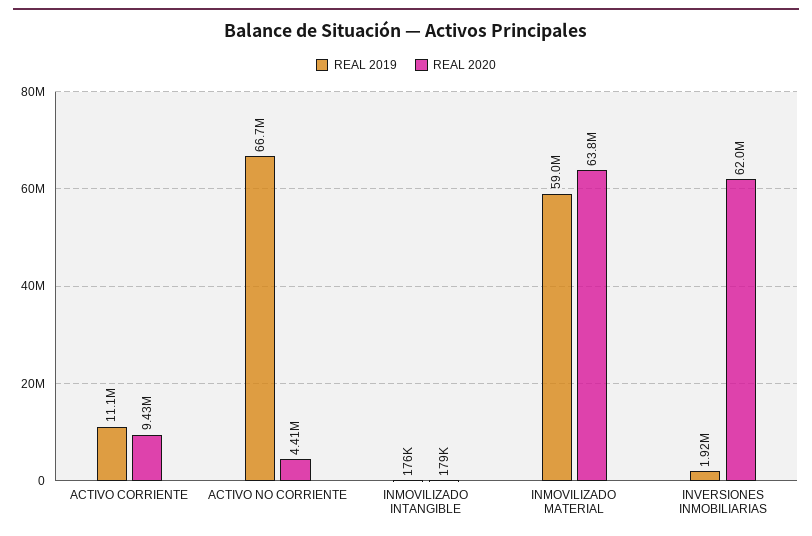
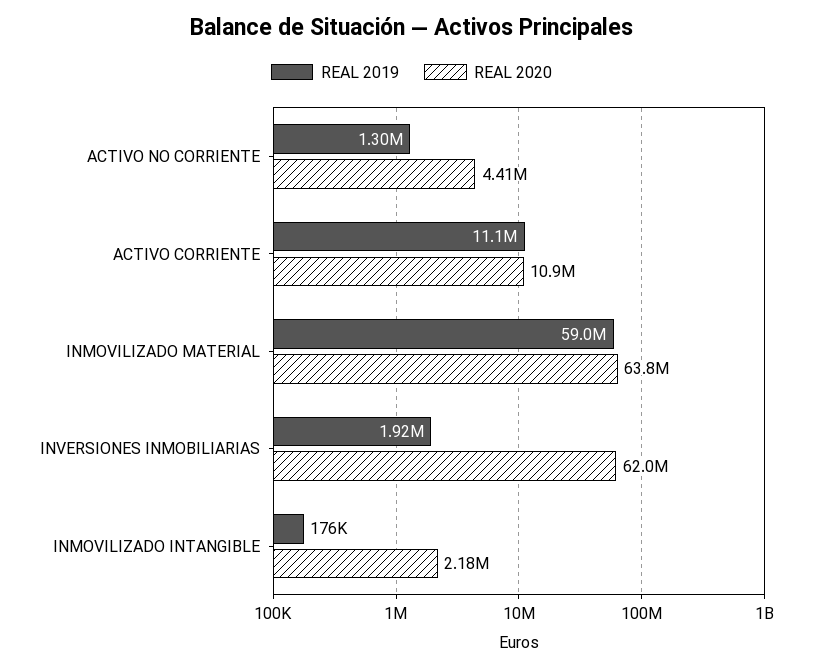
  {
    "REAL 2019": {
      "ACTIVO CORRIENTE": 11100000,
-     "ACTIVO NO CORRIENTE": 66700000,
+     "ACTIVO NO CORRIENTE": 1300000,
      "INMOVILIZADO INTANGIBLE": 176000,
      "INMOVILIZADO MATERIAL": 59000000,
      "INVERSIONES INMOBILIARIAS": 1920000
    },
    "REAL 2020": {
-     "ACTIVO CORRIENTE": 9430000,
+     "ACTIVO CORRIENTE": 10900000,
      "ACTIVO NO CORRIENTE": 4410000,
-     "INMOVILIZADO INTANGIBLE": 179000,
+     "INMOVILIZADO INTANGIBLE": 2180000,
      "INMOVILIZADO MATERIAL": 63800000,
      "INVERSIONES INMOBILIARIAS": 62000000
    }
  }

